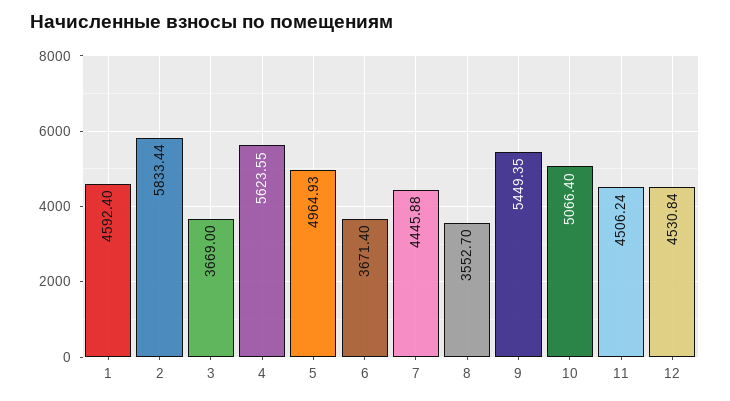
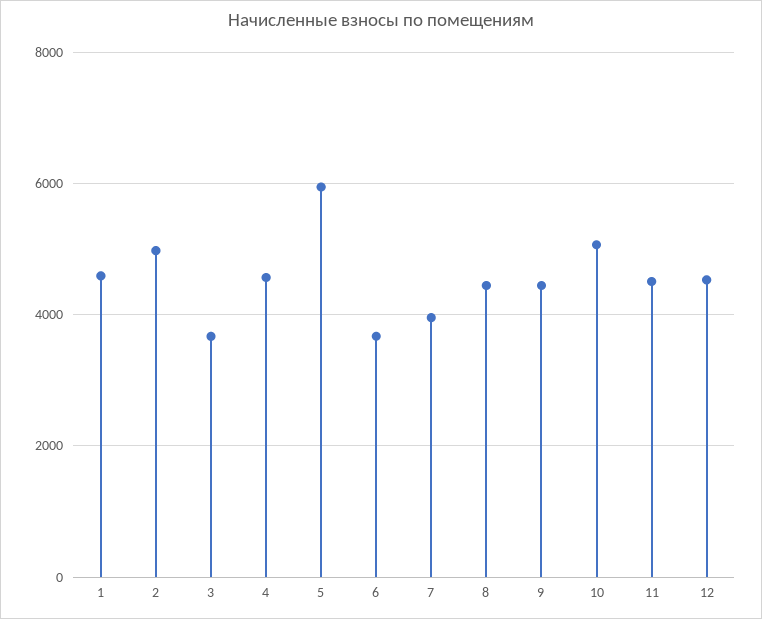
  {
    "1": 4592.4,
-   "2": 5833.44,
+   "2": 5000,
    "3": 3669,
-   "4": 5623.55,
+   "4": 4600,
-   "5": 4964.93,
+   "5": 6000,
    "6": 3671.4,
-   "7": 4445.88,
+   "7": 4000,
-   "8": 3552.7,
+   "8": 4400,
-   "9": 5449.35,
+   "9": 4400,
    "10": 5066.4,
    "11": 4506.24,
    "12": 4530.84
  }

